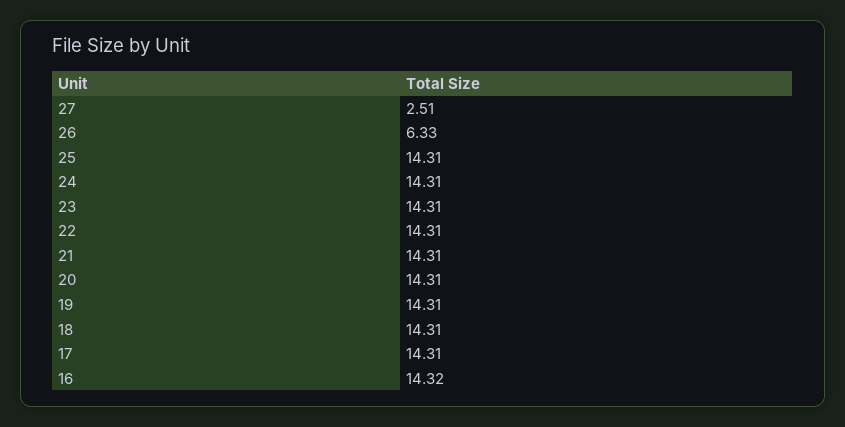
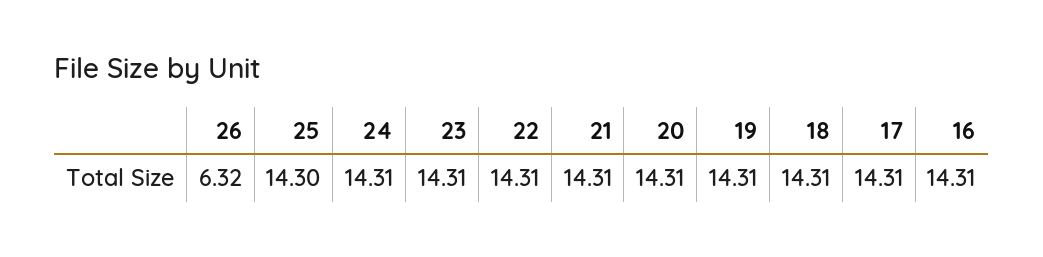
  {
-   "27": 2.51,
-   "26": 6.33,
+   "26": 6.32,
-   "25": 14.31,
+   "25": 14.3,
    "24": 14.31,
    "23": 14.31,
    "22": 14.31,
    "21": 14.31,
    "20": 14.31,
    "19": 14.31,
    "18": 14.31,
    "17": 14.31,
-   "16": 14.32
+   "16": 14.31
  }

